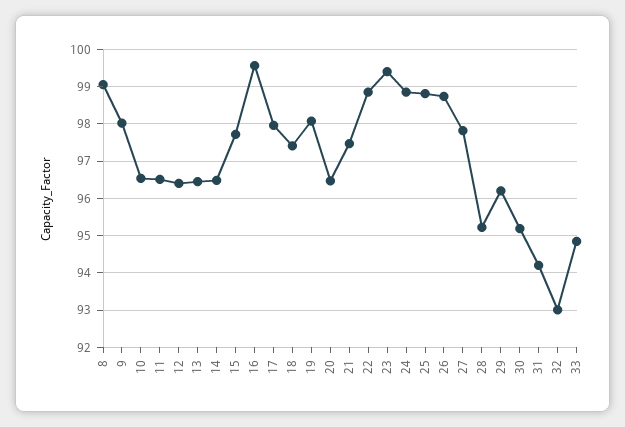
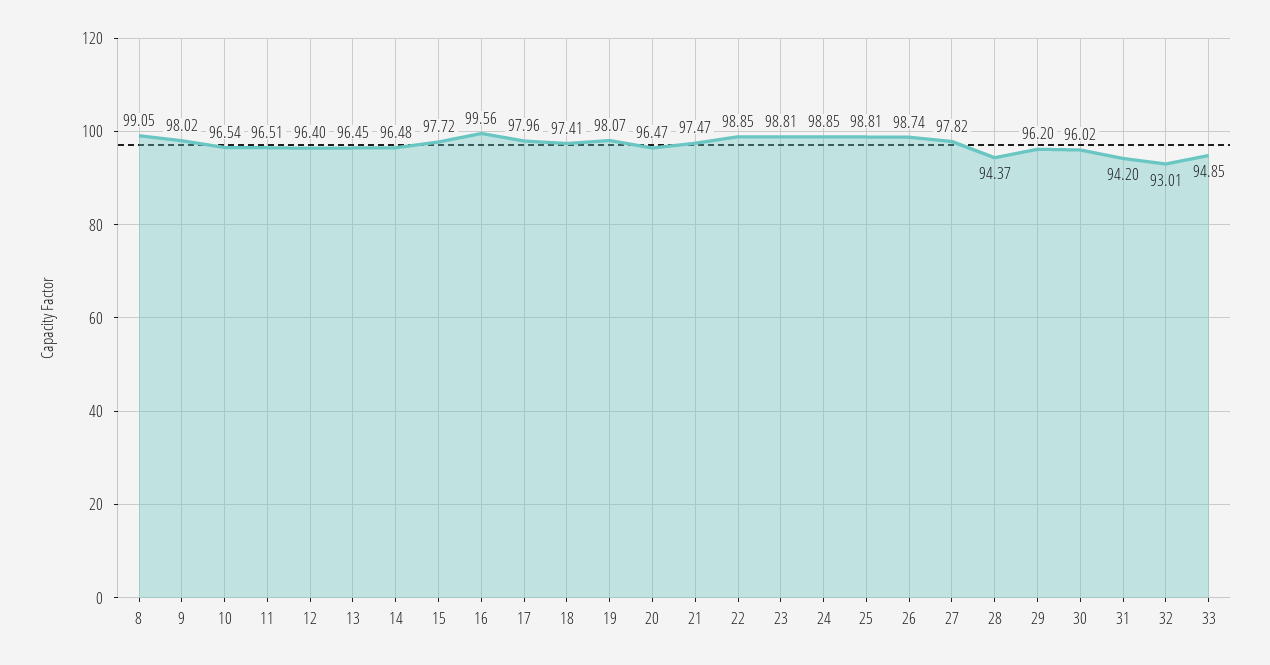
  {
    "8": 99.05,
    "9": 98.02,
    "10": 96.54,
    "11": 96.51,
    "12": 96.4,
    "13": 96.45,
    "14": 96.48,
    "15": 97.72,
    "16": 99.56,
    "17": 97.96,
    "18": 97.41,
    "19": 98.07,
    "20": 96.47,
    "21": 97.47,
    "22": 98.85,
-   "23": 99.4,
+   "23": 98.81,
    "24": 98.85,
    "25": 98.81,
    "26": 98.74,
    "27": 97.82,
-   "28": 95.2,
+   "28": 94.37,
    "29": 96.2,
-   "30": 95.2,
+   "30": 96.02,
    "31": 94.2,
    "32": 93.01,
    "33": 94.85
  }

